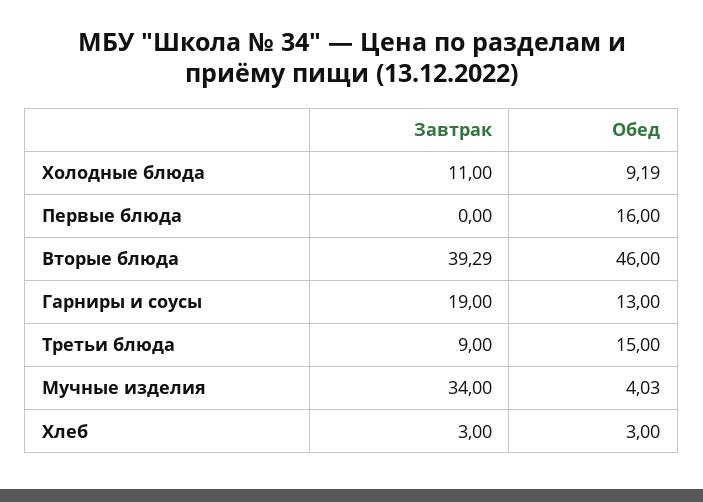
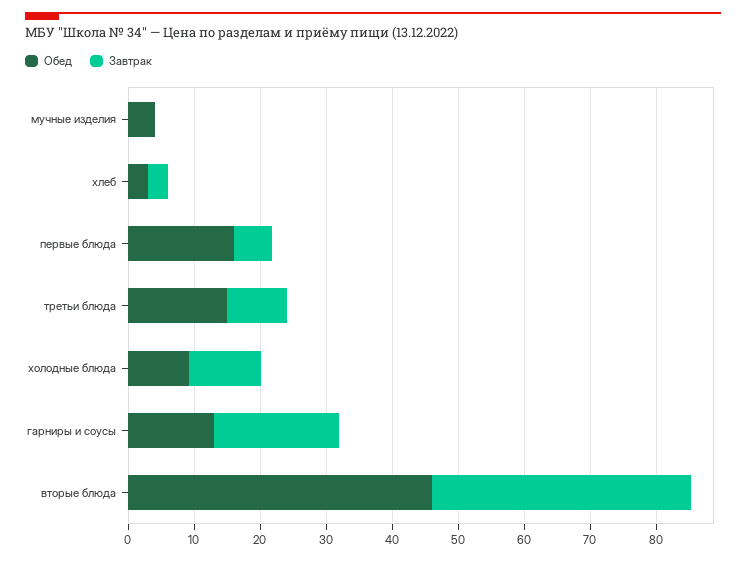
  {
    "Завтрак": {
      "Холодные блюда": 11,
-     "Первые блюда": 0,
+     "Первые блюда": 6,
      "Вторые блюда": 39.29,
      "Гарниры и соусы": 19,
      "Третьи блюда": 9,
-     "Мучные изделия": 34,
+     "Мучные изделия": 0,
      "Хлеб": 3
    },
    "Обед": {
      "Холодные блюда": 9.19,
      "Первые блюда": 16,
      "Вторые блюда": 46,
      "Гарниры и соусы": 13,
      "Третьи блюда": 15,
      "Мучные изделия": 4.03,
      "Хлеб": 3
    }
  }

